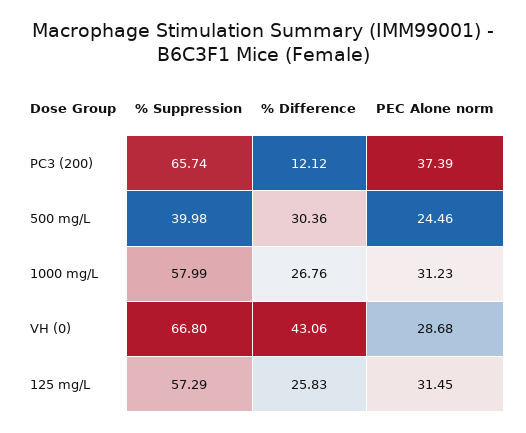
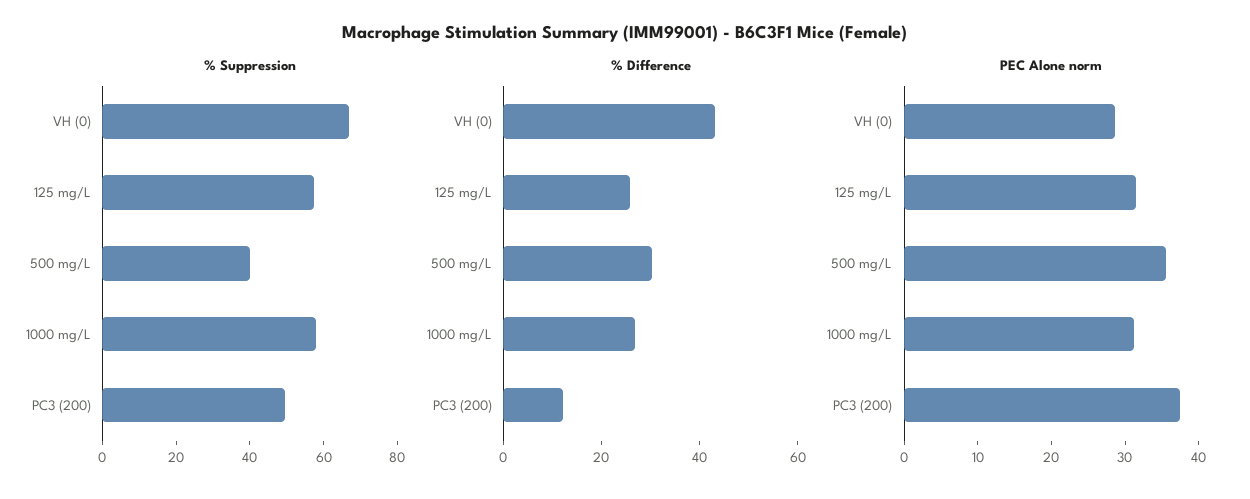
  {
    "% Suppression": {
-     "PC3 (200)": 65.74,
+     "PC3 (200)": 50,
      "500 mg/L": 39.98,
      "1000 mg/L": 57.99,
      "VH (0)": 66.8,
      "125 mg/L": 57.29
    },
    "% Difference": {
      "PC3 (200)": 12.12,
      "500 mg/L": 30.36,
      "1000 mg/L": 26.76,
      "VH (0)": 43.06,
      "125 mg/L": 25.83
    },
    "PEC Alone norm": {
      "PC3 (200)": 37.39,
-     "500 mg/L": 24.46,
+     "500 mg/L": 36,
      "1000 mg/L": 31.23,
      "VH (0)": 28.68,
      "125 mg/L": 31.45
    }
  }

